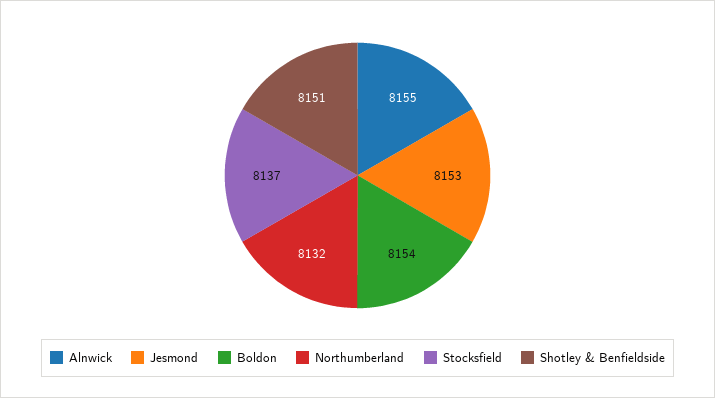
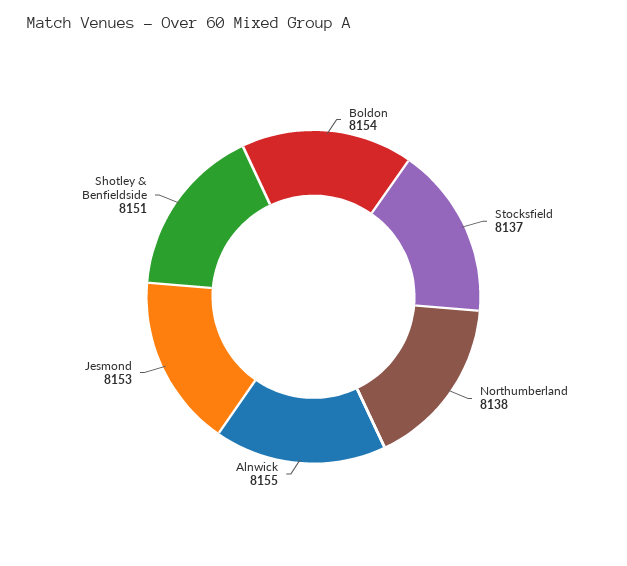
  {
    "Alnwick": 8155,
    "Jesmond": 8153,
    "Boldon": 8154,
-   "Northumberland": 8132,
+   "Northumberland": 8138,
    "Stocksfield": 8137,
    "Shotley & Benfieldside": 8151
  }

